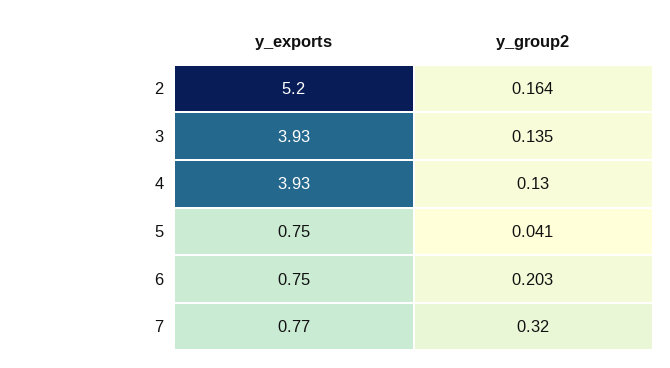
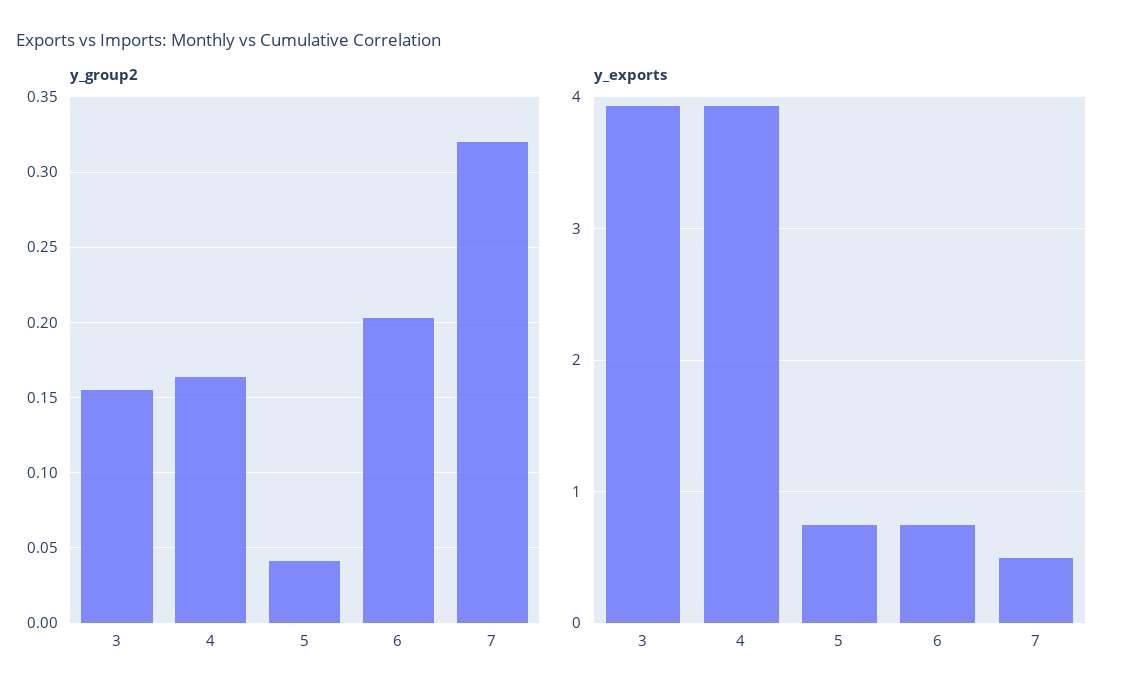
  {
    "y_exports": {
-     "2": 5.2,
      "3": 3.93,
      "4": 3.93,
      "5": 0.75,
      "6": 0.75,
-     "7": 0.77
+     "7": 0.5
    },
    "y_group2": {
-     "2": 0.164,
-     "3": 0.135,
+     "3": 0.155,
-     "4": 0.13,
+     "4": 0.165,
      "5": 0.041,
      "6": 0.203,
      "7": 0.32
    }
  }

